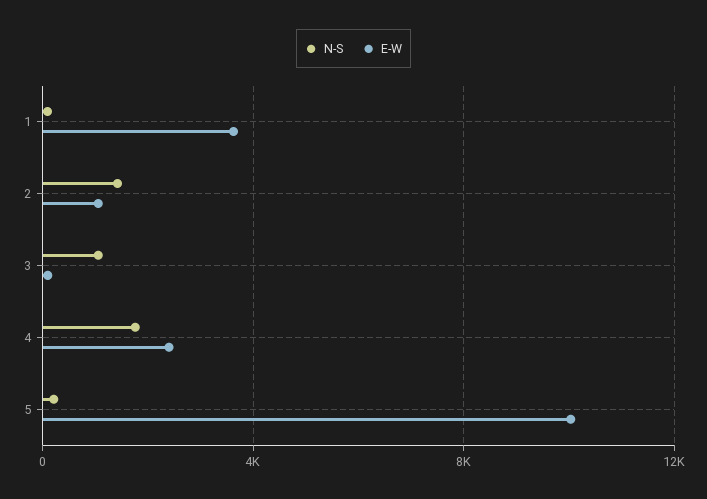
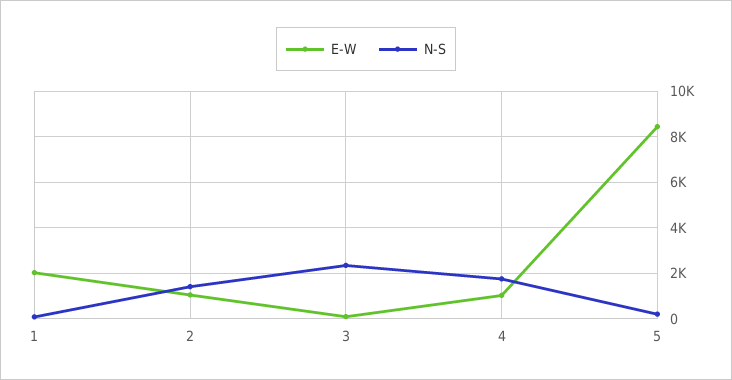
  {
    "N-S": {
      "1": 0,
      "2": 1500,
-     "3": 1000,
+     "3": 2500,
      "4": 2000,
      "5": 0
    },
    "E-W": {
-     "1": 3500,
+     "1": 2000,
      "2": 1000,
      "3": 0,
-     "4": 2500,
+     "4": 1000,
-     "5": 10000
+     "5": 8500
    }
  }

